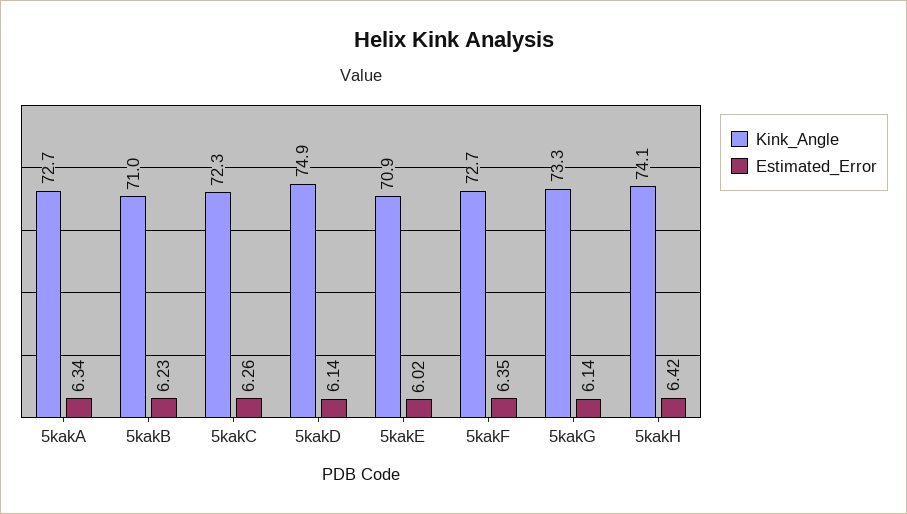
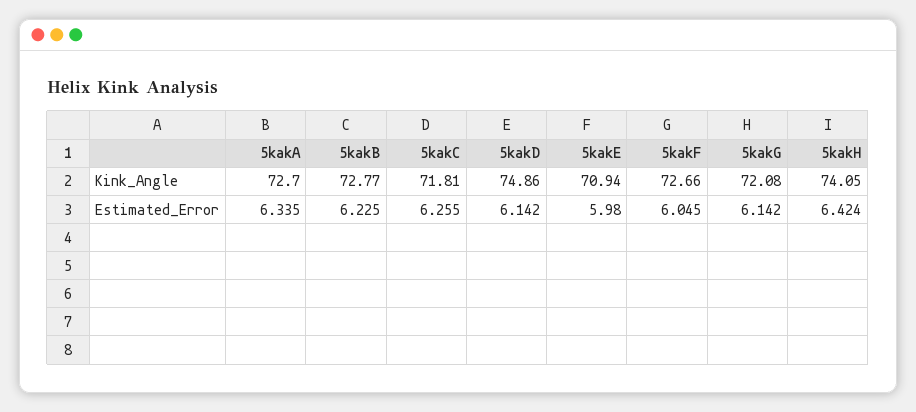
  {
    "Kink_Angle": {
      "5kakA": 72.7,
-     "5kakB": 71,
+     "5kakB": 72.77,
-     "5kakC": 72.3,
+     "5kakC": 71.81,
      "5kakD": 74.86,
      "5kakE": 70.94,
      "5kakF": 72.66,
-     "5kakG": 73.3,
+     "5kakG": 72.08,
      "5kakH": 74.05
    },
    "Estimated_Error": {
      "5kakA": 6.335,
      "5kakB": 6.225,
      "5kakC": 6.255,
      "5kakD": 6.142,
-     "5kakE": 6.02,
+     "5kakE": 5.98,
-     "5kakF": 6.35,
+     "5kakF": 6.045,
      "5kakG": 6.142,
      "5kakH": 6.424
    }
  }

